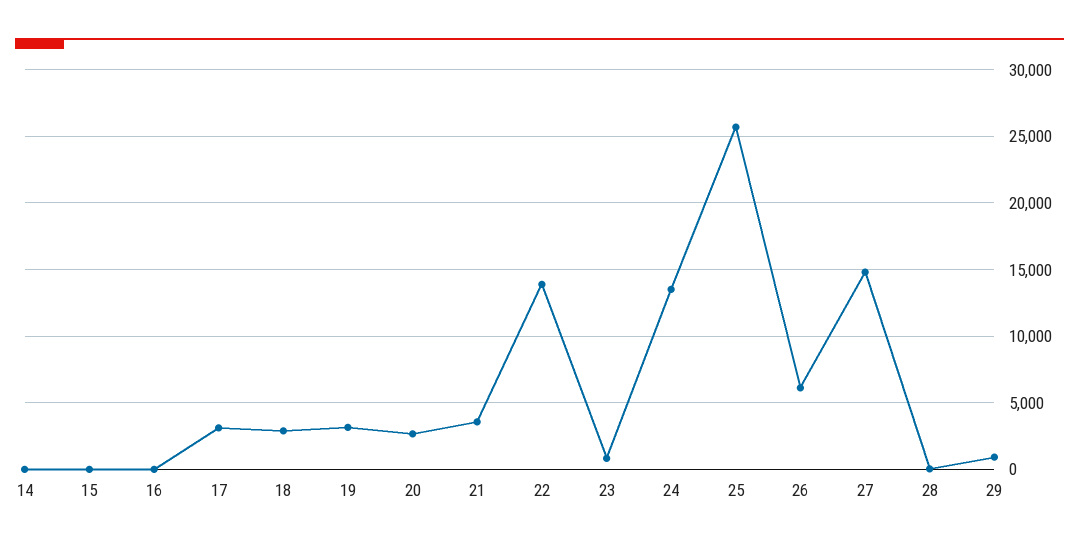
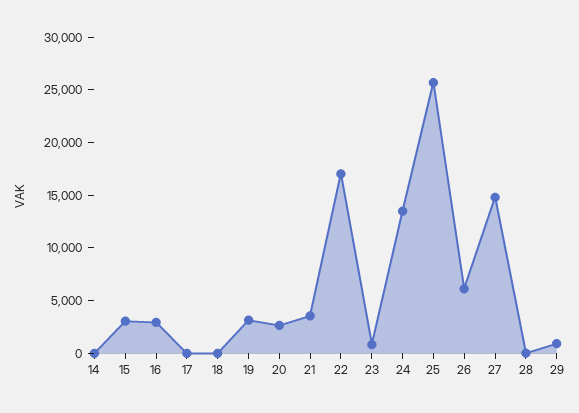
  {
    "14": 0,
-   "15": 0,
+   "15": 3000,
-   "16": 0,
+   "16": 3000,
-   "17": 3000,
+   "17": 0,
-   "18": 3000,
+   "18": 0,
    "19": 3000,
    "20": 2500,
    "21": 3500,
-   "22": 14000,
+   "22": 17000,
    "23": 1000,
    "24": 13500,
    "25": 25500,
    "26": 6000,
    "27": 15000,
    "28": 0,
    "29": 1000
  }

